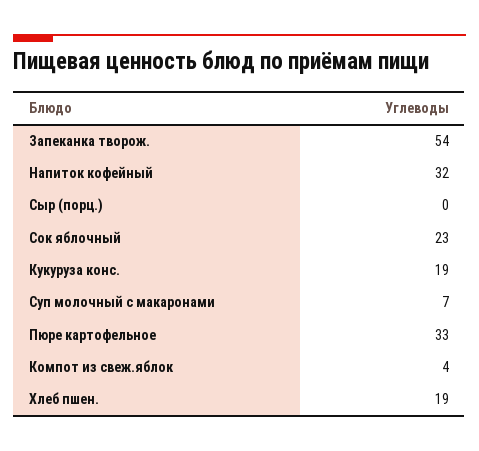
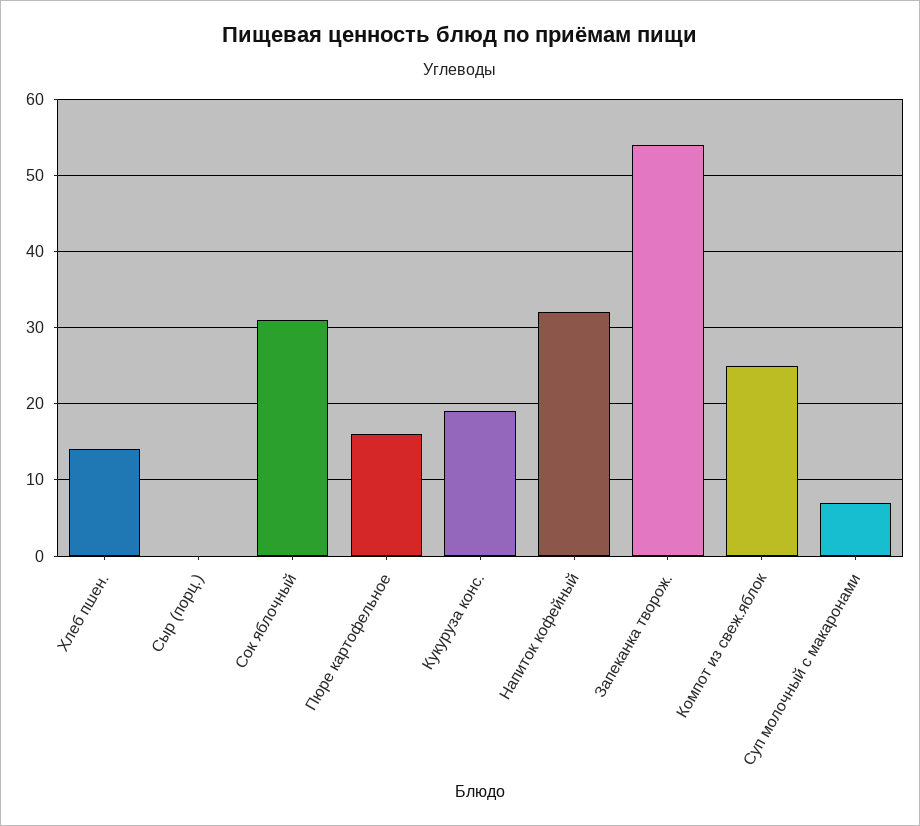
  {
    "Запеканка творож.": 54,
    "Напиток кофейный": 32,
    "Сыр (порц.)": 0,
-   "Сок яблочный": 23,
+   "Сок яблочный": 31,
    "Кукуруза конс.": 19,
    "Суп молочный с макаронами": 7,
-   "Пюре картофельное": 33,
+   "Пюре картофельное": 16,
-   "Компот из свеж.яблок": 4,
+   "Компот из свеж.яблок": 25,
-   "Хлеб пшен.": 19
+   "Хлеб пшен.": 14
  }

